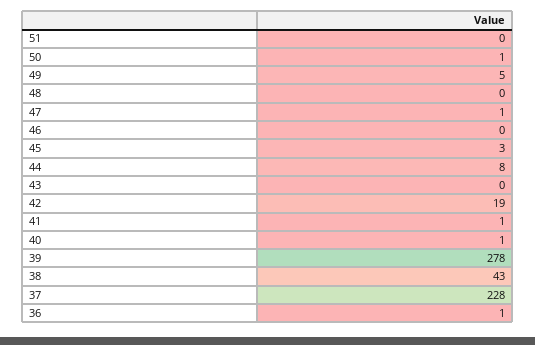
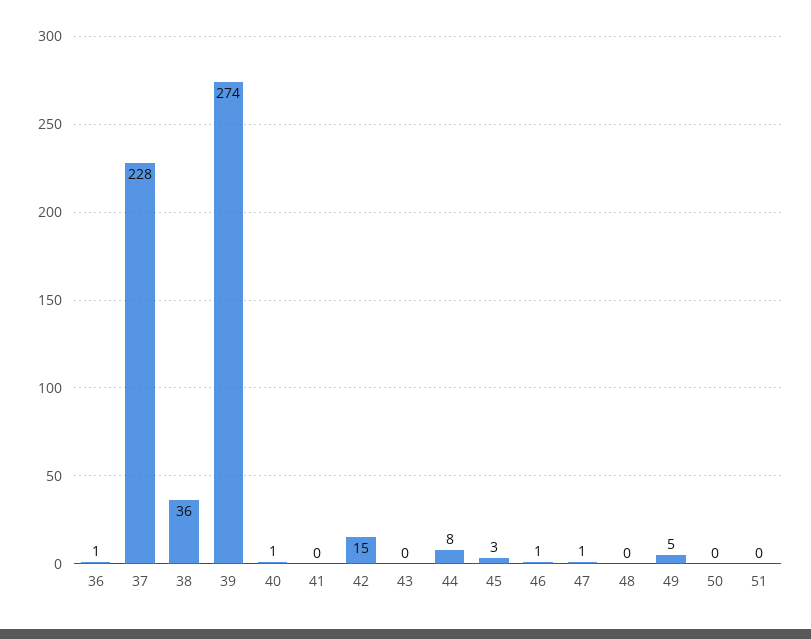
  {
    "51": 0,
-   "50": 1,
+   "50": 0,
    "49": 5,
    "48": 0,
    "47": 1,
-   "46": 0,
+   "46": 1,
    "45": 3,
    "44": 8,
    "43": 0,
-   "42": 19,
+   "42": 15,
-   "41": 1,
+   "41": 0,
    "40": 1,
-   "39": 278,
+   "39": 274,
-   "38": 43,
+   "38": 36,
    "37": 228,
    "36": 1
  }

